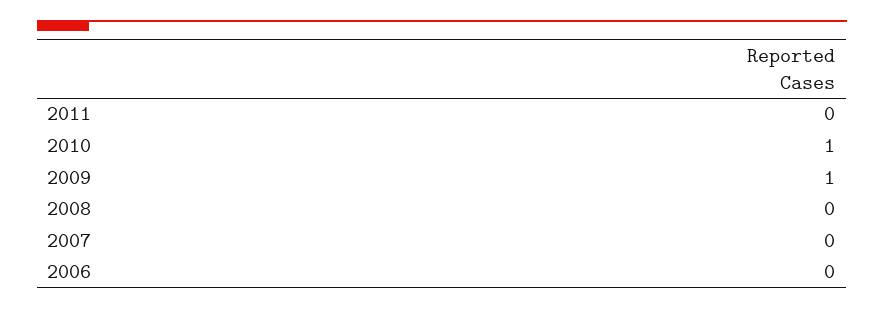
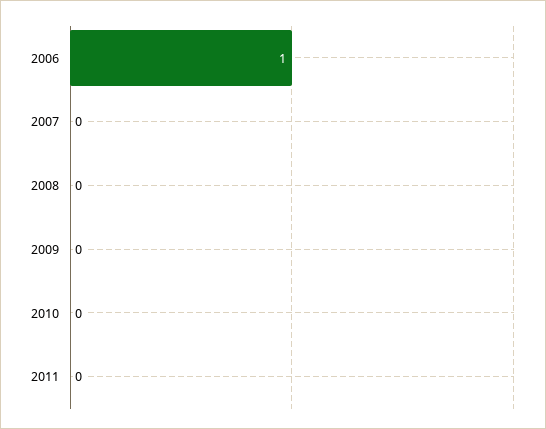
  {
    "2011": 0,
-   "2010": 1,
+   "2010": 0,
-   "2009": 1,
+   "2009": 0,
    "2008": 0,
    "2007": 0,
-   "2006": 0
+   "2006": 1
  }

